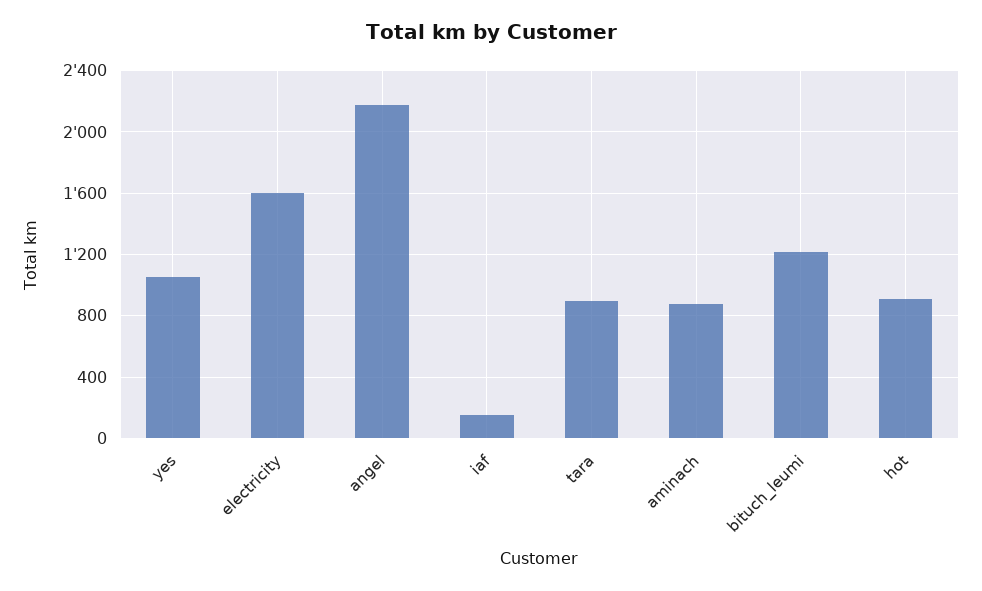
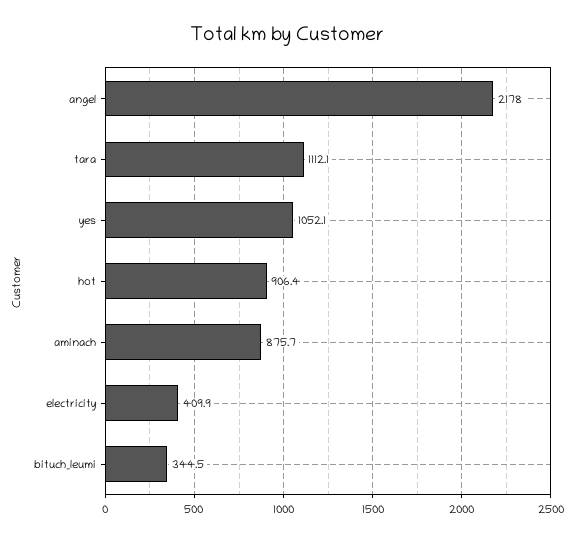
  {
    "yes": 1052.1,
-   "electricity": 1600,
+   "electricity": 409.9,
    "angel": 2178,
-   "iaf": 150,
-   "tara": 900,
+   "tara": 1112.1,
    "aminach": 875.7,
-   "bituch_leumi": 1200,
+   "bituch_leumi": 344.5,
    "hot": 906.4
  }

